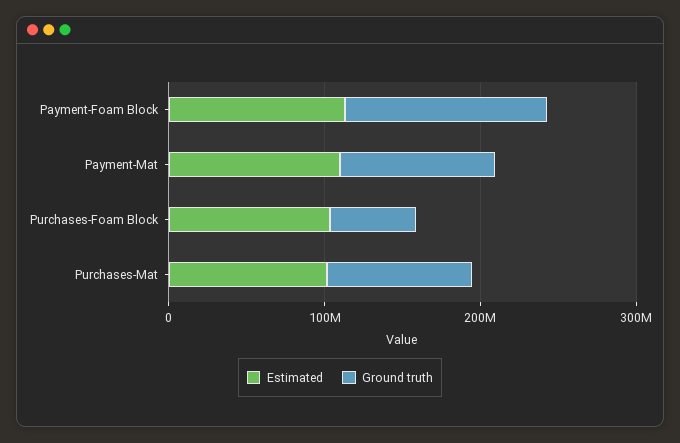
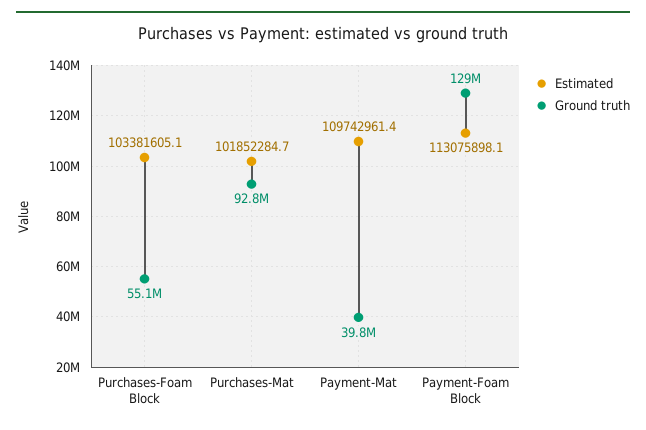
  {
    "Estimated": {
      "Payment-Foam Block": 113075898.1,
      "Payment-Mat": 109742961.4,
      "Purchases-Foam Block": 103381605.1,
      "Purchases-Mat": 101852284.7
    },
    "Ground truth": {
      "Payment-Foam Block": 129000000,
-     "Payment-Mat": 100000000,
+     "Payment-Mat": 39800000,
      "Purchases-Foam Block": 55100000,
      "Purchases-Mat": 92800000
    }
  }

